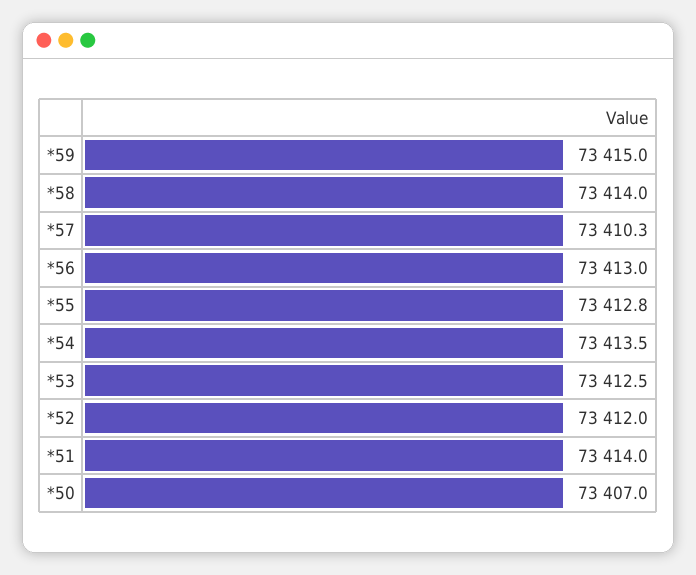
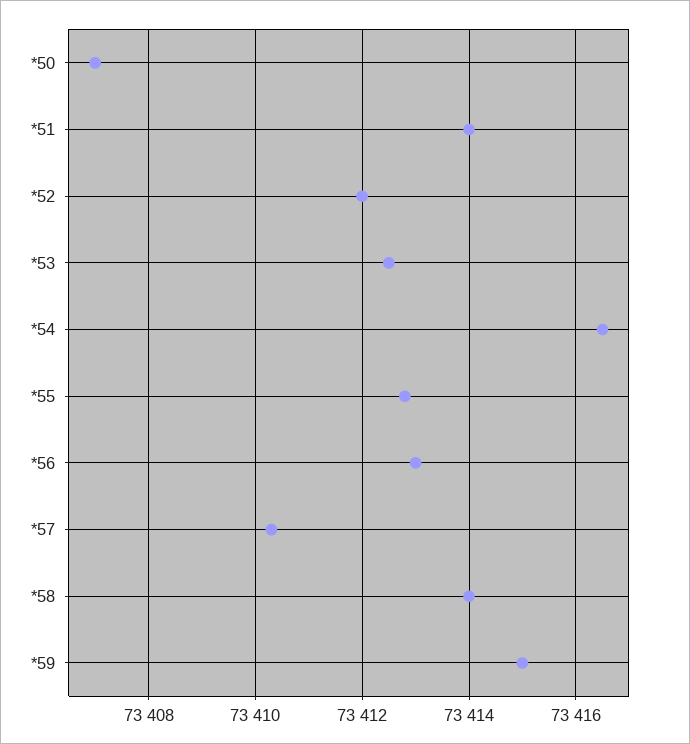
  {
    "*59": 73415,
    "*58": 73414,
    "*57": 73410.3,
    "*56": 73413,
    "*55": 73412.8,
-   "*54": 73413.5,
+   "*54": 73416.5,
    "*53": 73412.5,
    "*52": 73412,
    "*51": 73414,
    "*50": 73407
  }

